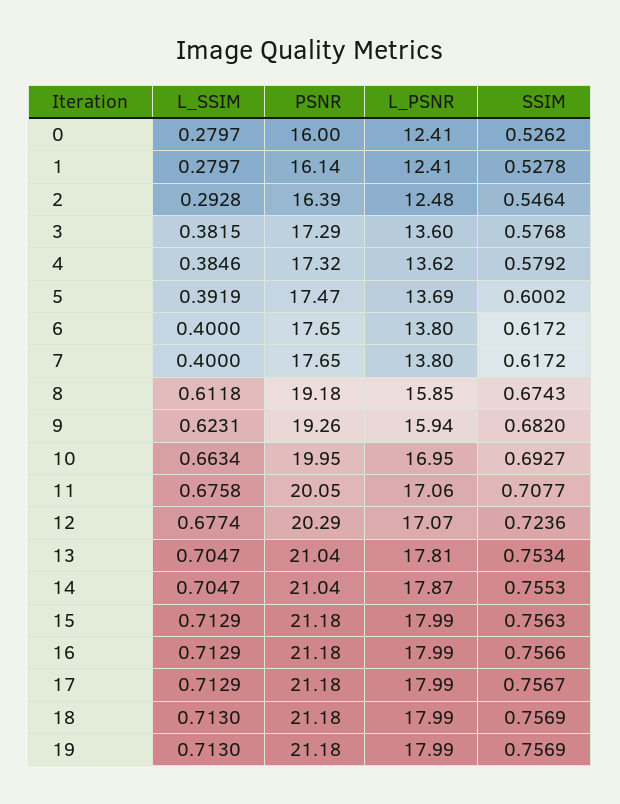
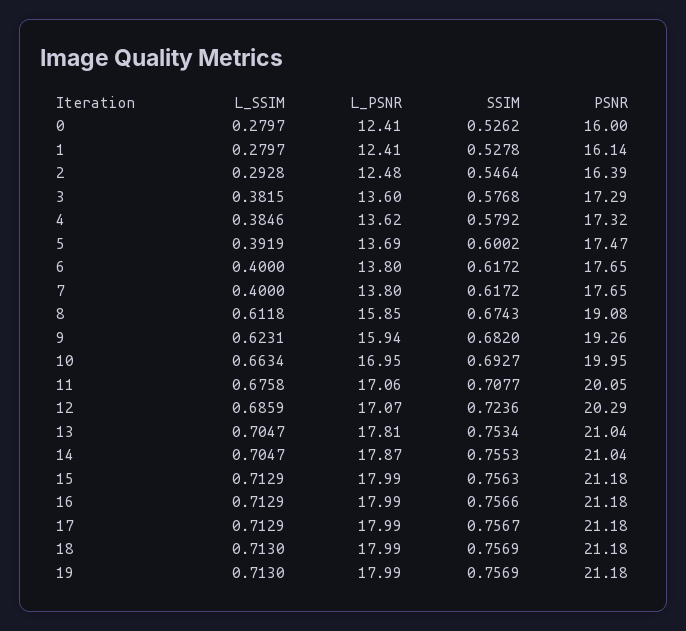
  {
    "L_SSIM": {
      "0": 0.2797,
      "1": 0.2797,
      "2": 0.2928,
      "3": 0.3815,
      "4": 0.3846,
      "5": 0.3919,
      "6": 0.4,
      "7": 0.4,
      "8": 0.6118,
      "9": 0.6231,
      "10": 0.6634,
      "11": 0.6758,
-     "12": 0.6774,
+     "12": 0.6859,
      "13": 0.7047,
      "14": 0.7047,
      "15": 0.7129,
      "16": 0.7129,
      "17": 0.7129,
      "18": 0.713,
      "19": 0.713
    },
    "PSNR": {
      "0": 16,
      "1": 16.14,
      "2": 16.39,
      "3": 17.29,
      "4": 17.32,
      "5": 17.47,
      "6": 17.65,
      "7": 17.65,
-     "8": 19.18,
+     "8": 19.08,
      "9": 19.26,
      "10": 19.95,
      "11": 20.05,
      "12": 20.29,
      "13": 21.04,
      "14": 21.04,
      "15": 21.18,
      "16": 21.18,
      "17": 21.18,
      "18": 21.18,
      "19": 21.18
    },
    "L_PSNR": {
      "0": 12.41,
      "1": 12.41,
      "2": 12.48,
      "3": 13.6,
      "4": 13.62,
      "5": 13.69,
      "6": 13.8,
      "7": 13.8,
      "8": 15.85,
      "9": 15.94,
      "10": 16.95,
      "11": 17.06,
      "12": 17.07,
      "13": 17.81,
      "14": 17.87,
      "15": 17.99,
      "16": 17.99,
      "17": 17.99,
      "18": 17.99,
      "19": 17.99
    },
    "SSIM": {
      "0": 0.5262,
      "1": 0.5278,
      "2": 0.5464,
      "3": 0.5768,
      "4": 0.5792,
      "5": 0.6002,
      "6": 0.6172,
      "7": 0.6172,
      "8": 0.6743,
      "9": 0.682,
      "10": 0.6927,
      "11": 0.7077,
      "12": 0.7236,
      "13": 0.7534,
      "14": 0.7553,
      "15": 0.7563,
      "16": 0.7566,
      "17": 0.7567,
      "18": 0.7569,
      "19": 0.7569
    }
  }

